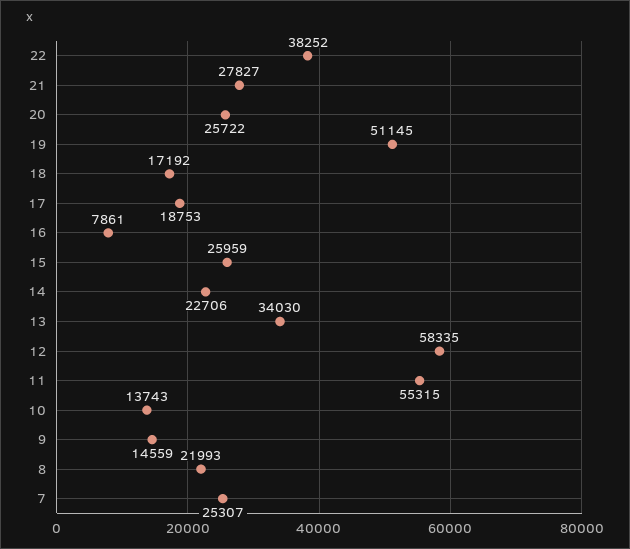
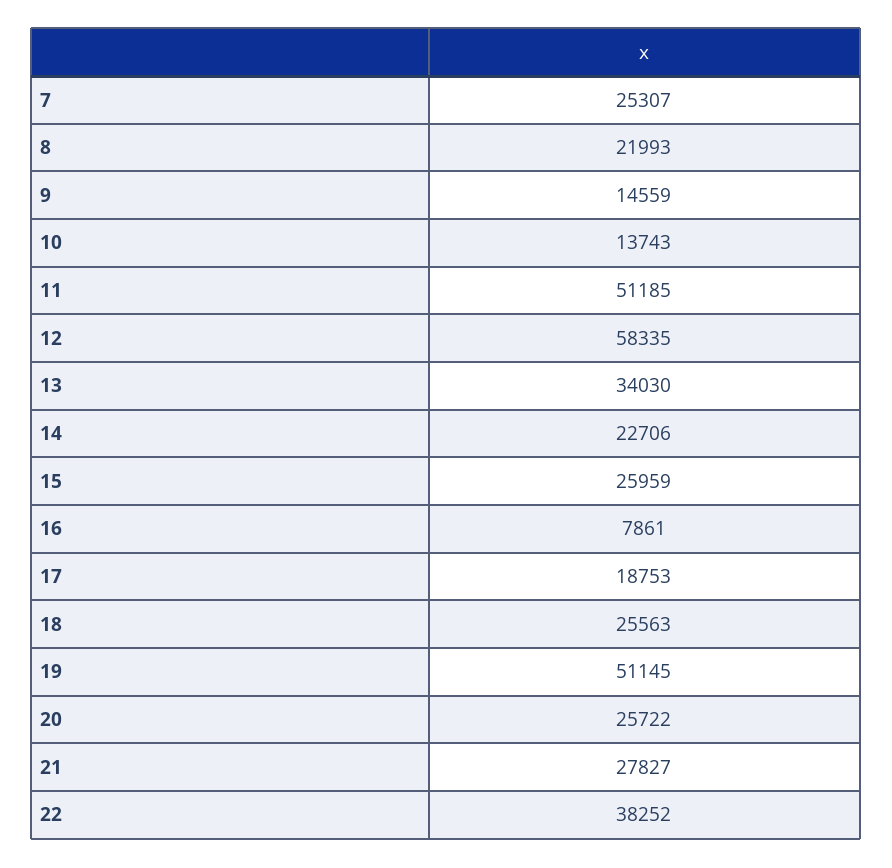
  {
    "22": 38252,
    "21": 27827,
    "20": 25722,
    "19": 51145,
-   "18": 17192,
+   "18": 25563,
    "17": 18753,
    "16": 7861,
    "15": 25959,
    "14": 22706,
    "13": 34030,
    "12": 58335,
-   "11": 55315,
+   "11": 51185,
    "10": 13743,
    "9": 14559,
    "8": 21993,
    "7": 25307
  }

